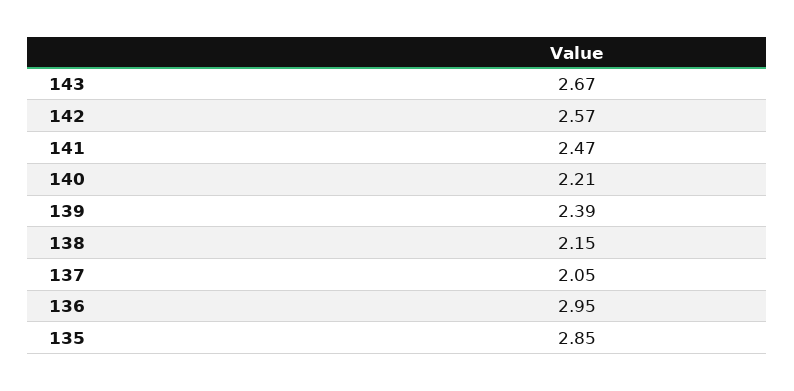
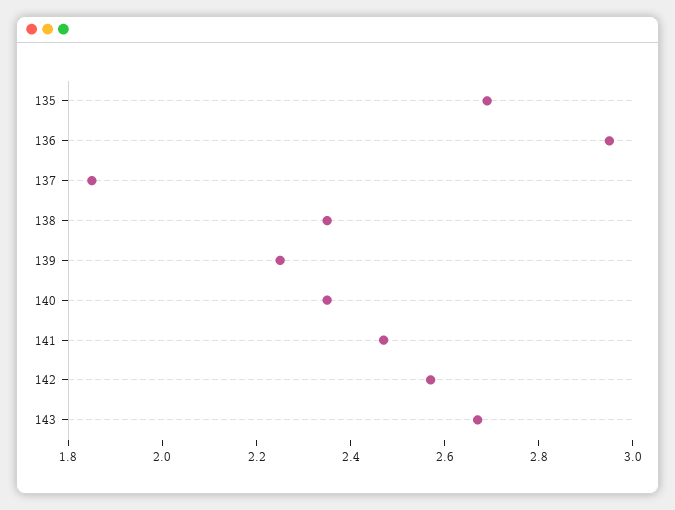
  {
    "143": 2.67,
    "142": 2.57,
    "141": 2.47,
-   "140": 2.21,
+   "140": 2.35,
-   "139": 2.39,
+   "139": 2.25,
-   "138": 2.15,
+   "138": 2.35,
-   "137": 2.05,
+   "137": 1.85,
    "136": 2.95,
-   "135": 2.85
+   "135": 2.7
  }

